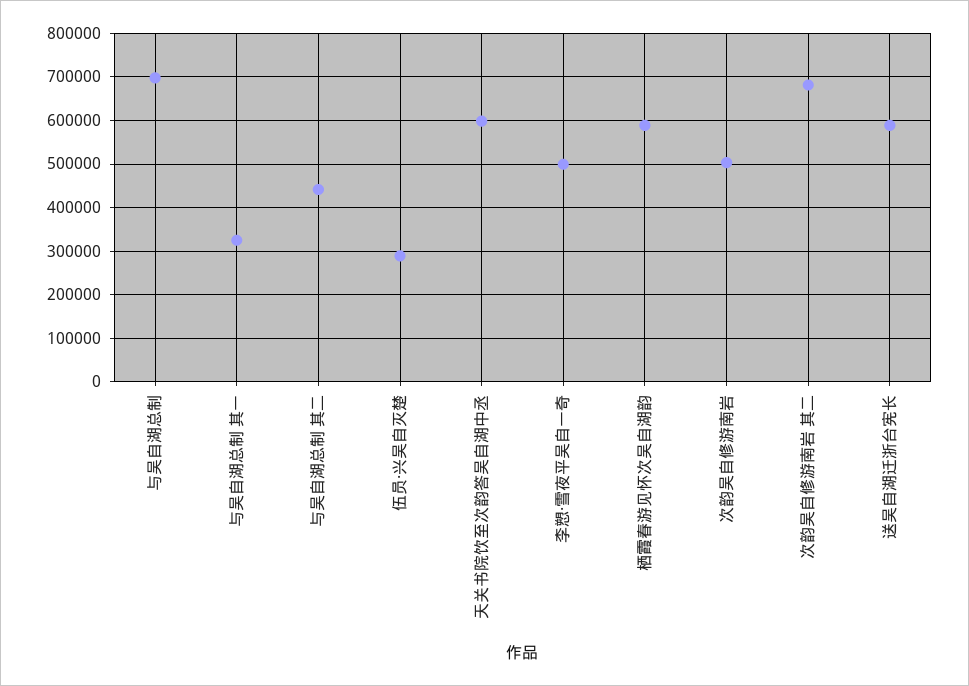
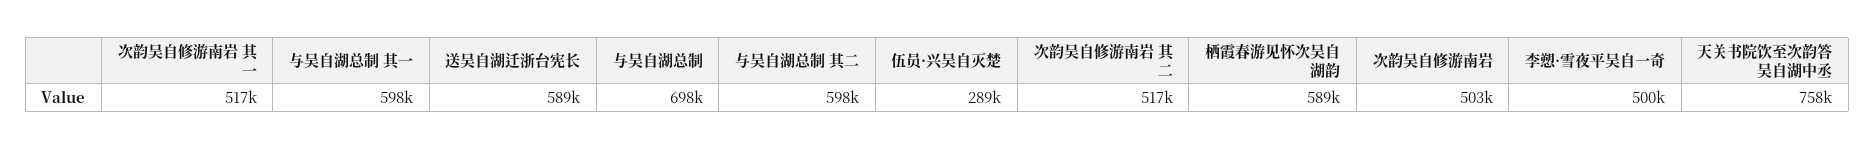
  {
    "与吴自湖总制": 698000,
-   "与吴自湖总制 其一": 320000,
+   "与吴自湖总制 其一": 598000,
-   "与吴自湖总制 其二": 440000,
+   "与吴自湖总制 其二": 598000,
    "伍员·兴吴自灭楚": 289000,
-   "天关书院饮至次韵答吴自湖中丞": 600000,
+   "天关书院饮至次韵答吴自湖中丞": 758000,
    "李愬·雪夜平吴自一奇": 500000,
    "栖霞春游见怀次吴自湖韵": 589000,
    "次韵吴自修游南岩": 503000,
-   "次韵吴自修游南岩 其二": 680000,
+   "次韵吴自修游南岩 其二": 517000,
-   "送吴自湖迁浙台宪长": 589000
+   "送吴自湖迁浙台宪长": 589000,
+   "次韵吴自修游南岩 其一": 517000
  }

